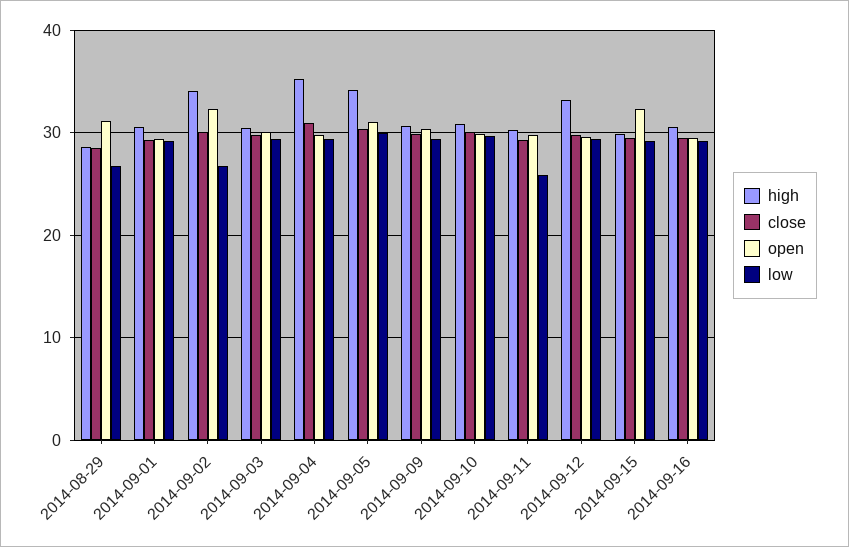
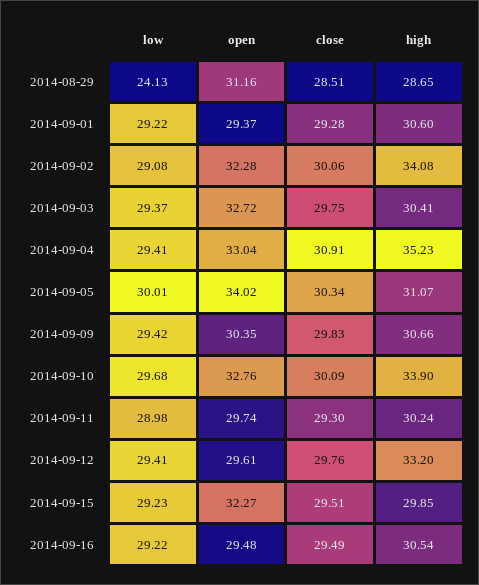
  {
    "high": {
      "2014-08-29": 28.65,
      "2014-09-01": 30.6,
      "2014-09-02": 34.08,
      "2014-09-03": 30.41,
      "2014-09-04": 35.23,
-     "2014-09-05": 34,
+     "2014-09-05": 31.07,
      "2014-09-09": 30.66,
-     "2014-09-10": 31,
+     "2014-09-10": 33.9,
      "2014-09-11": 30.24,
      "2014-09-12": 33.2,
      "2014-09-15": 29.85,
      "2014-09-16": 30.54
    },
    "close": {
      "2014-08-29": 28.51,
      "2014-09-01": 29.28,
      "2014-09-02": 30.06,
      "2014-09-03": 29.75,
      "2014-09-04": 30.91,
      "2014-09-05": 30.34,
      "2014-09-09": 29.83,
      "2014-09-10": 30.09,
      "2014-09-11": 29.3,
      "2014-09-12": 29.76,
      "2014-09-15": 29.51,
      "2014-09-16": 29.49
    },
    "open": {
      "2014-08-29": 31.16,
      "2014-09-01": 29.37,
      "2014-09-02": 32.28,
-     "2014-09-03": 30,
+     "2014-09-03": 32.72,
-     "2014-09-04": 30,
+     "2014-09-04": 33.04,
-     "2014-09-05": 31,
+     "2014-09-05": 34.02,
      "2014-09-09": 30.35,
-     "2014-09-10": 30,
+     "2014-09-10": 32.76,
      "2014-09-11": 29.74,
      "2014-09-12": 29.61,
      "2014-09-15": 32.27,
      "2014-09-16": 29.48
    },
    "low": {
-     "2014-08-29": 27,
+     "2014-08-29": 24.13,
      "2014-09-01": 29.22,
-     "2014-09-02": 27,
+     "2014-09-02": 29.08,
      "2014-09-03": 29.37,
      "2014-09-04": 29.41,
      "2014-09-05": 30.01,
      "2014-09-09": 29.42,
      "2014-09-10": 29.68,
-     "2014-09-11": 26,
+     "2014-09-11": 28.98,
      "2014-09-12": 29.41,
      "2014-09-15": 29.23,
      "2014-09-16": 29.22
    }
  }

